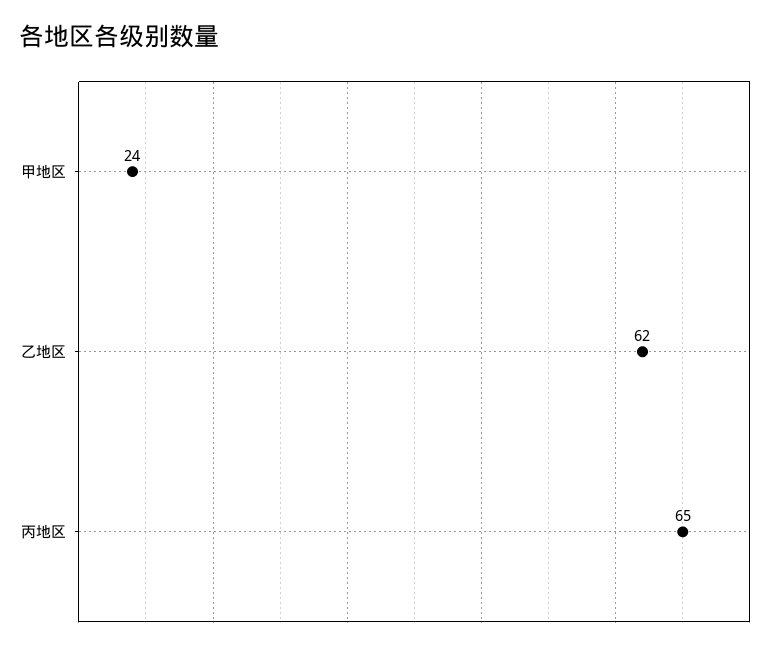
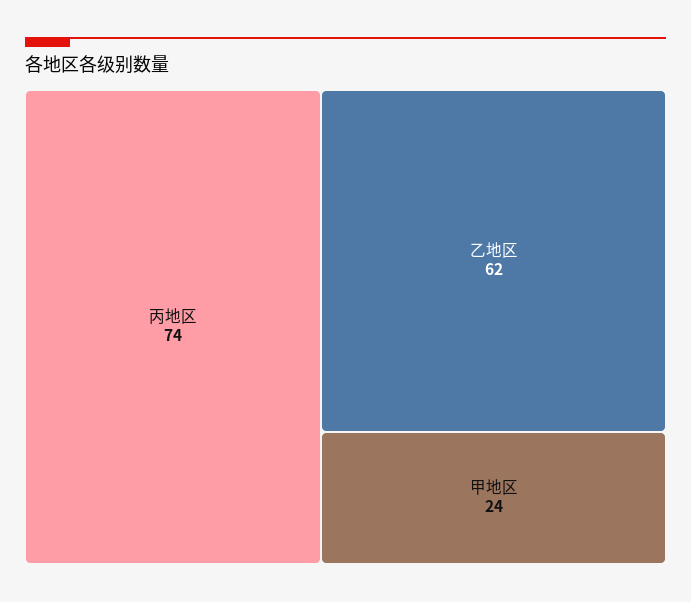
  {
    "甲地区": 24,
    "乙地区": 62,
-   "丙地区": 65
+   "丙地区": 74
  }

